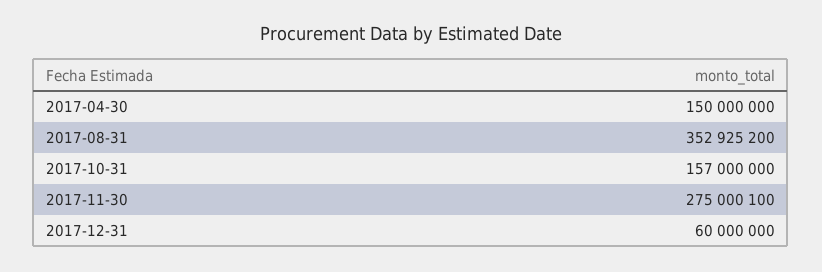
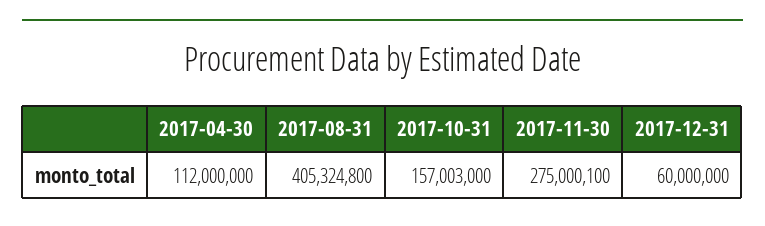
  {
-   "2017-04-30": 150000000,
+   "2017-04-30": 112000000,
-   "2017-08-31": 352925200,
+   "2017-08-31": 405324800,
-   "2017-10-31": 157000000,
+   "2017-10-31": 157003000,
    "2017-11-30": 275000100,
    "2017-12-31": 60000000
  }

